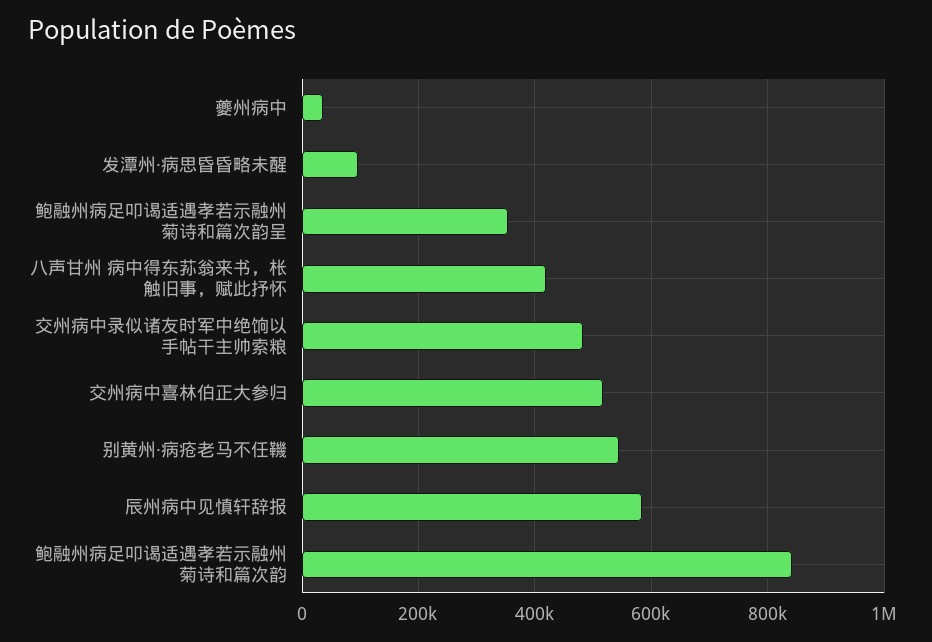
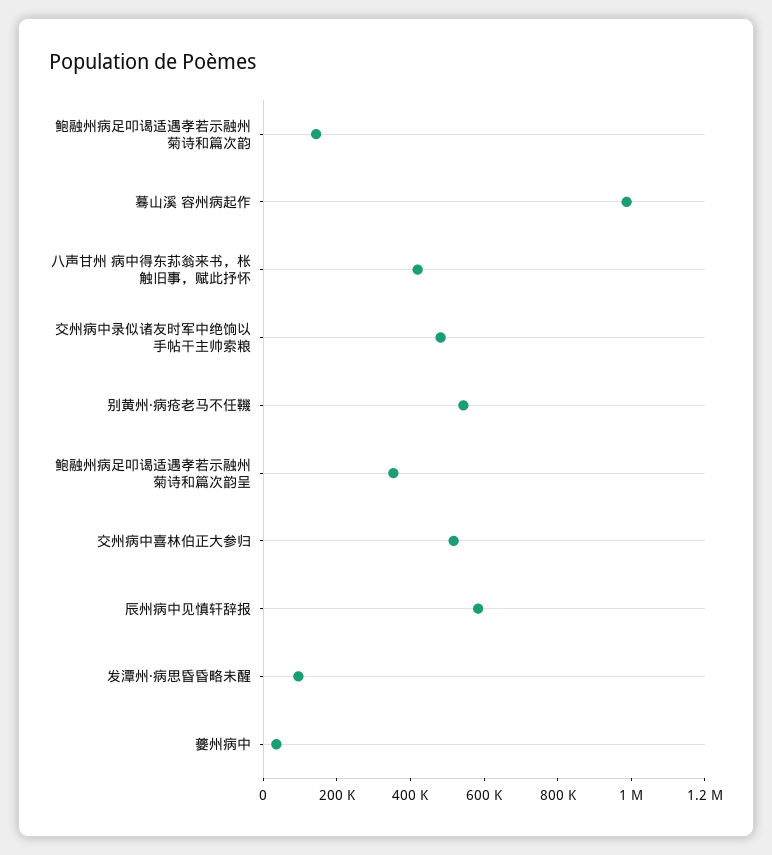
  {
    "夔州病中": 40000,
    "发潭州·病思昏昏略未醒": 100000,
    "鲍融州病足叩谒适遇孝若示融州菊诗和篇次韵呈": 360000,
    "八声甘州 病中得东荪翁来书，枨触旧事，赋此抒怀": 420000,
    "交州病中录似诸友时军中绝饷以手帖干主帅索粮": 480000,
    "交州病中喜林伯正大参归": 520000,
    "别黄州·病疮老马不任鞿": 540000,
    "辰州病中见慎轩辞报": 580000,
-   "鲍融州病足叩谒适遇孝若示融州菊诗和篇次韵": 840000
+   "鲍融州病足叩谒适遇孝若示融州菊诗和篇次韵": 150000,
+   "蓦山溪 容州病起作": 1000000
  }

